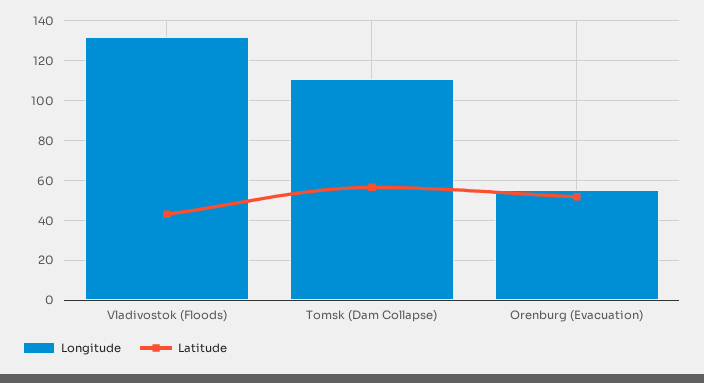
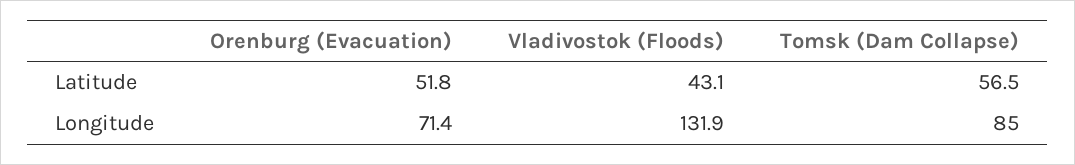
  {
    "Longitude": {
      "Vladivostok (Floods)": 131.9,
-     "Tomsk (Dam Collapse)": 110,
+     "Tomsk (Dam Collapse)": 85,
-     "Orenburg (Evacuation)": 55
+     "Orenburg (Evacuation)": 71.4
    },
    "Latitude": {
      "Vladivostok (Floods)": 43.1,
      "Tomsk (Dam Collapse)": 56.5,
      "Orenburg (Evacuation)": 51.8
    }
  }

